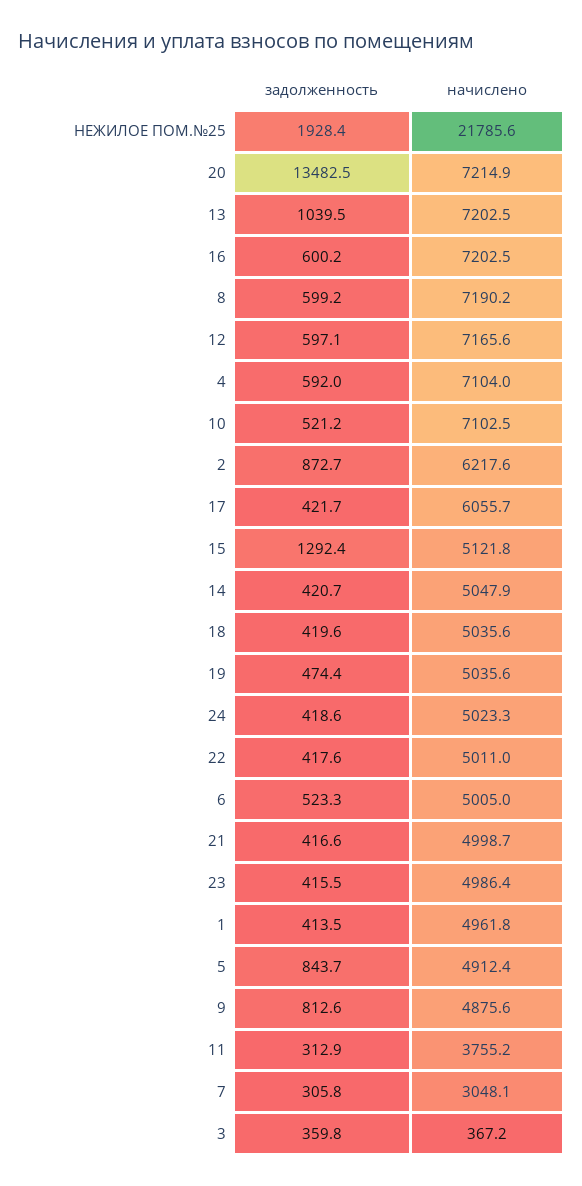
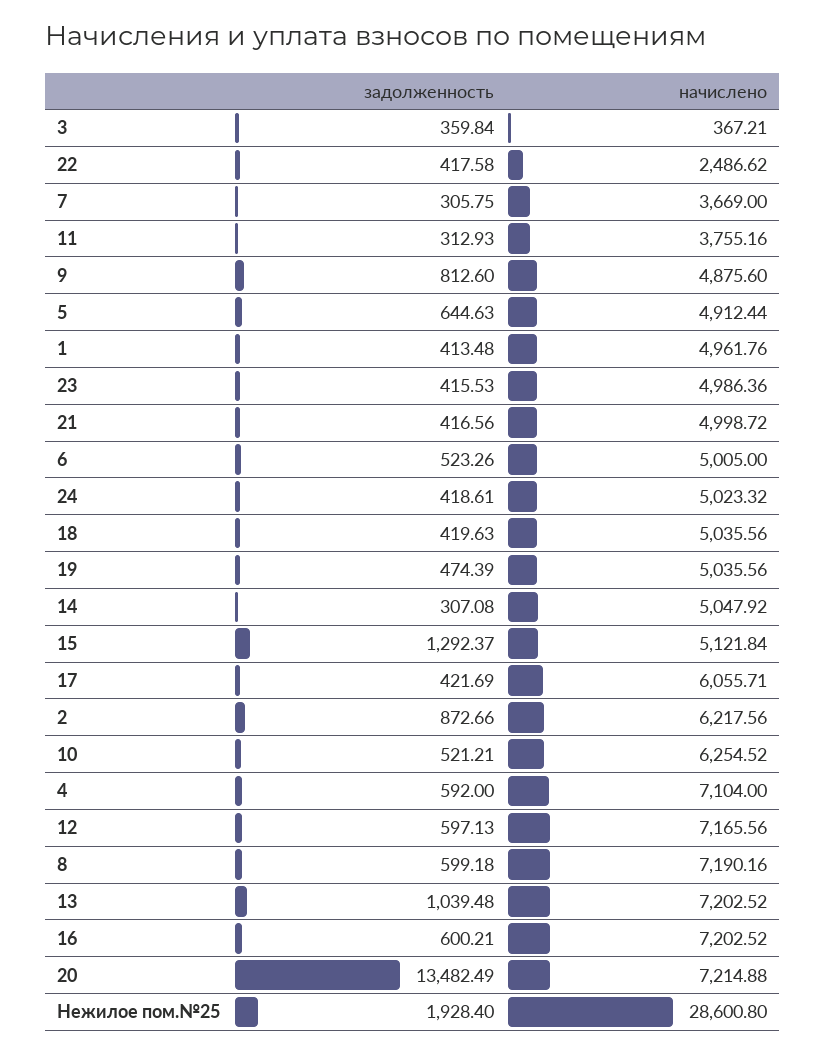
  {
    "задолженность": {
      "НЕЖИЛОЕ ПОМ.№25": 1928.4,
      "20": 13482.49,
      "13": 1039.48,
      "16": 600.21,
      "8": 599.18,
      "12": 597.13,
      "4": 592,
      "10": 521.21,
      "2": 872.66,
      "17": 421.69,
      "15": 1292.37,
-     "14": 420.7,
+     "14": 307.08,
      "18": 419.63,
      "19": 474.39,
      "24": 418.61,
      "22": 417.58,
      "6": 523.26,
      "21": 416.56,
      "23": 415.53,
      "1": 413.48,
-     "5": 843.7,
+     "5": 644.63,
      "9": 812.6,
      "11": 312.93,
      "7": 305.75,
      "3": 359.84
    },
    "начислено": {
-     "НЕЖИЛОЕ ПОМ.№25": 21785.6,
+     "НЕЖИЛОЕ ПОМ.№25": 28600.8,
      "20": 7214.88,
      "13": 7202.52,
      "16": 7202.52,
      "8": 7190.16,
      "12": 7165.56,
      "4": 7104,
-     "10": 7102.5,
+     "10": 6254.52,
      "2": 6217.56,
      "17": 6055.71,
      "15": 5121.84,
      "14": 5047.92,
      "18": 5035.56,
      "19": 5035.56,
      "24": 5023.32,
-     "22": 5011,
+     "22": 2486.62,
      "6": 5005,
      "21": 4998.72,
      "23": 4986.36,
      "1": 4961.76,
      "5": 4912.44,
      "9": 4875.6,
      "11": 3755.16,
-     "7": 3048.1,
+     "7": 3669,
      "3": 367.21
    }
  }

